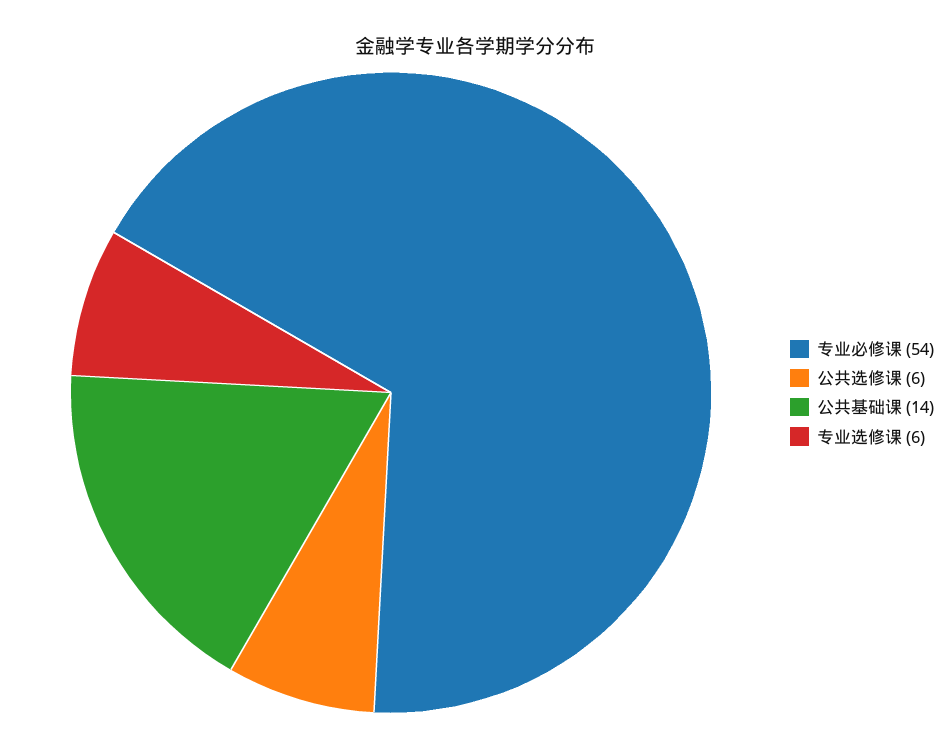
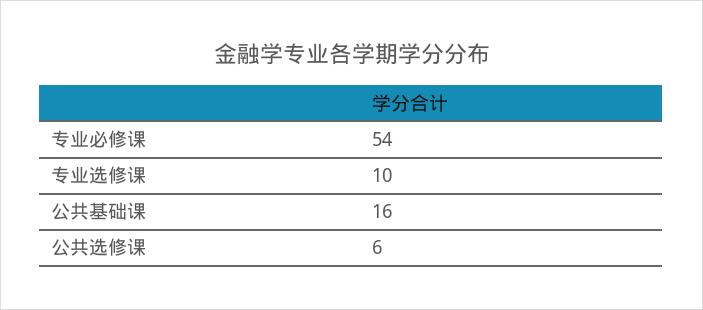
  {
    "专业必修课": 54,
    "公共选修课": 6,
-   "公共基础课": 14,
+   "公共基础课": 16,
-   "专业选修课": 6
+   "专业选修课": 10
  }

